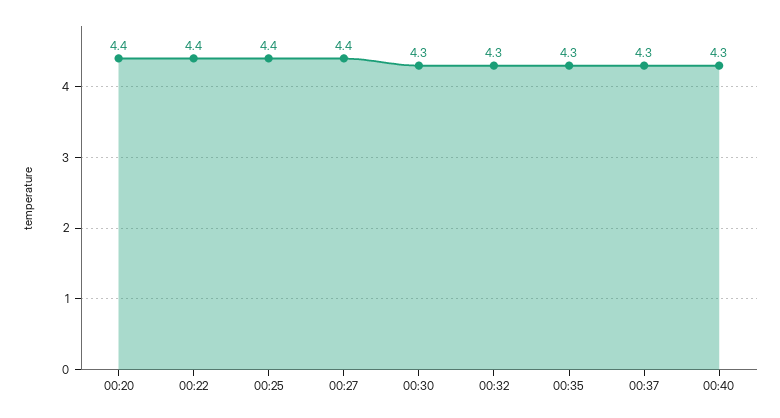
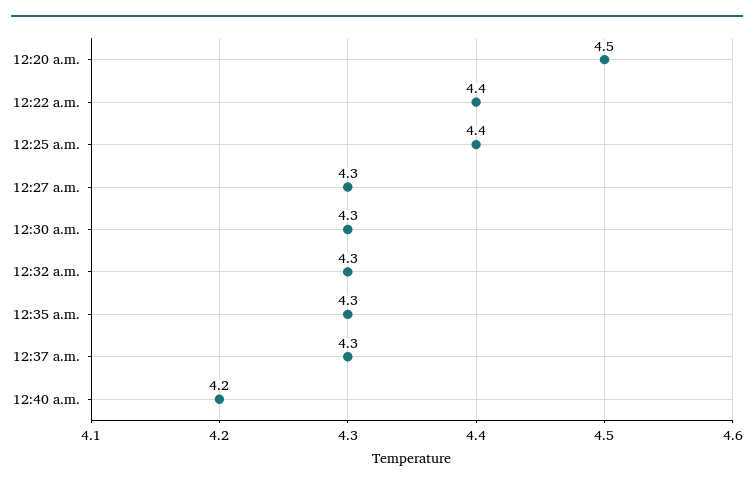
  {
-   "00:20": 4.4,
+   "00:20": 4.5,
    "00:22": 4.4,
    "00:25": 4.4,
-   "00:27": 4.4,
+   "00:27": 4.3,
    "00:30": 4.3,
    "00:32": 4.3,
    "00:35": 4.3,
    "00:37": 4.3,
-   "00:40": 4.3
+   "00:40": 4.2
  }

